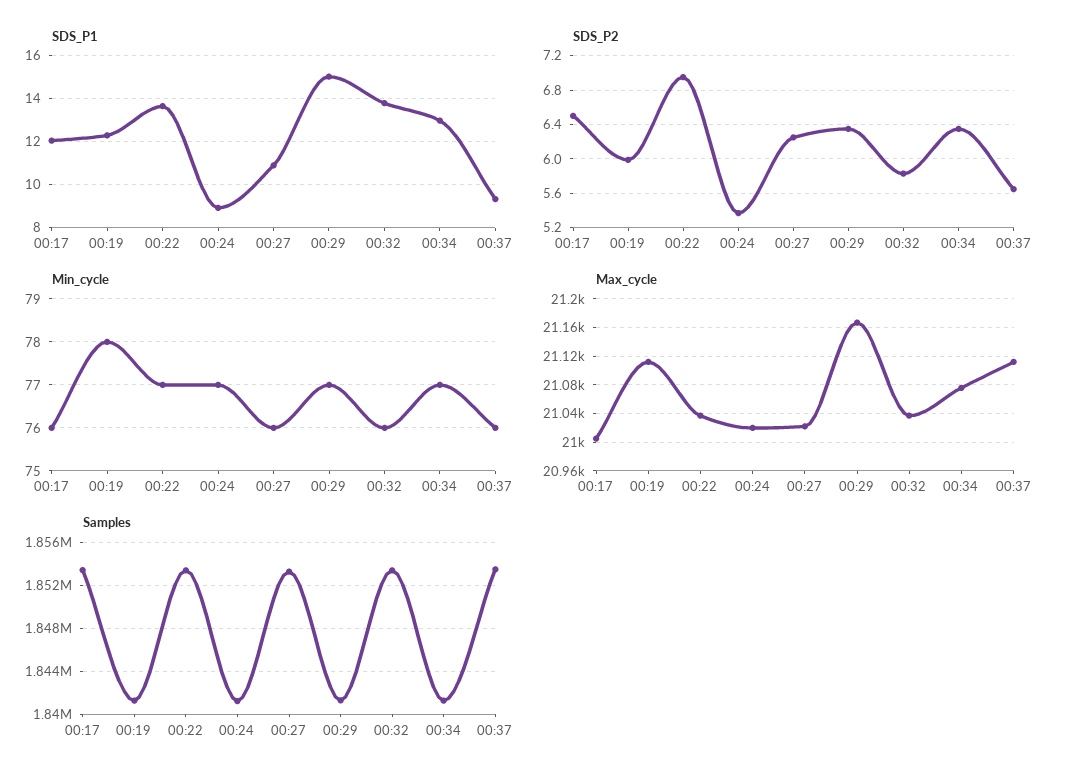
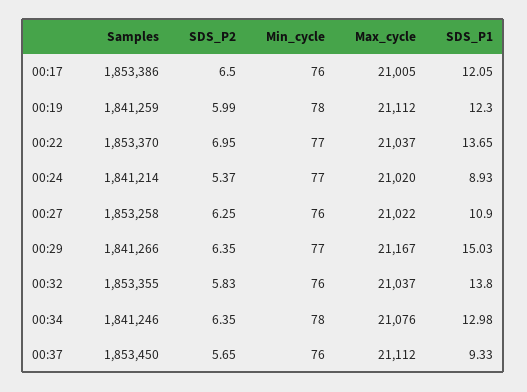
  {
    "SDS_P1": {
      "00:17": 12.05,
      "00:19": 12.3,
      "00:22": 13.65,
      "00:24": 8.93,
      "00:27": 10.9,
      "00:29": 15.03,
      "00:32": 13.8,
      "00:34": 12.98,
      "00:37": 9.33
    },
    "SDS_P2": {
      "00:17": 6.5,
      "00:19": 5.99,
      "00:22": 6.95,
      "00:24": 5.37,
      "00:27": 6.25,
      "00:29": 6.35,
      "00:32": 5.83,
      "00:34": 6.35,
      "00:37": 5.65
    },
    "Min_cycle": {
      "00:17": 76,
      "00:19": 78,
      "00:22": 77,
      "00:24": 77,
      "00:27": 76,
      "00:29": 77,
      "00:32": 76,
-     "00:34": 77,
+     "00:34": 78,
      "00:37": 76
    },
    "Max_cycle": {
      "00:17": 21005,
      "00:19": 21112,
      "00:22": 21037,
      "00:24": 21020,
      "00:27": 21022,
      "00:29": 21167,
      "00:32": 21037,
      "00:34": 21076,
      "00:37": 21112
    },
    "Samples": {
      "00:17": 1853386,
      "00:19": 1841259,
      "00:22": 1853370,
      "00:24": 1841214,
      "00:27": 1853258,
      "00:29": 1841266,
      "00:32": 1853355,
      "00:34": 1841246,
      "00:37": 1853450
    }
  }

